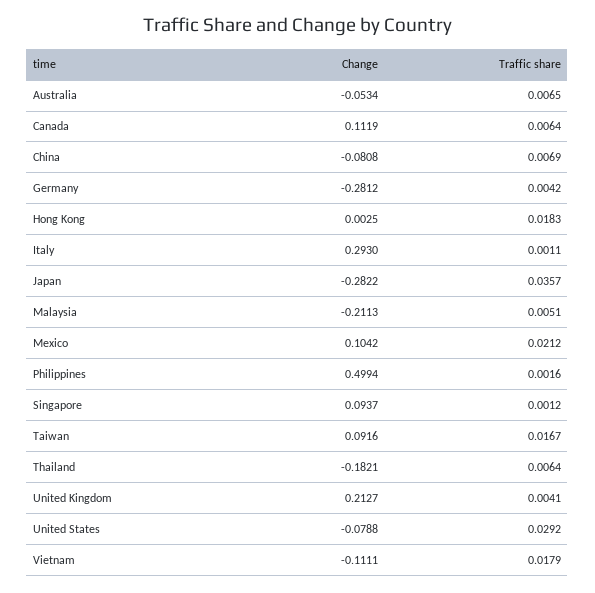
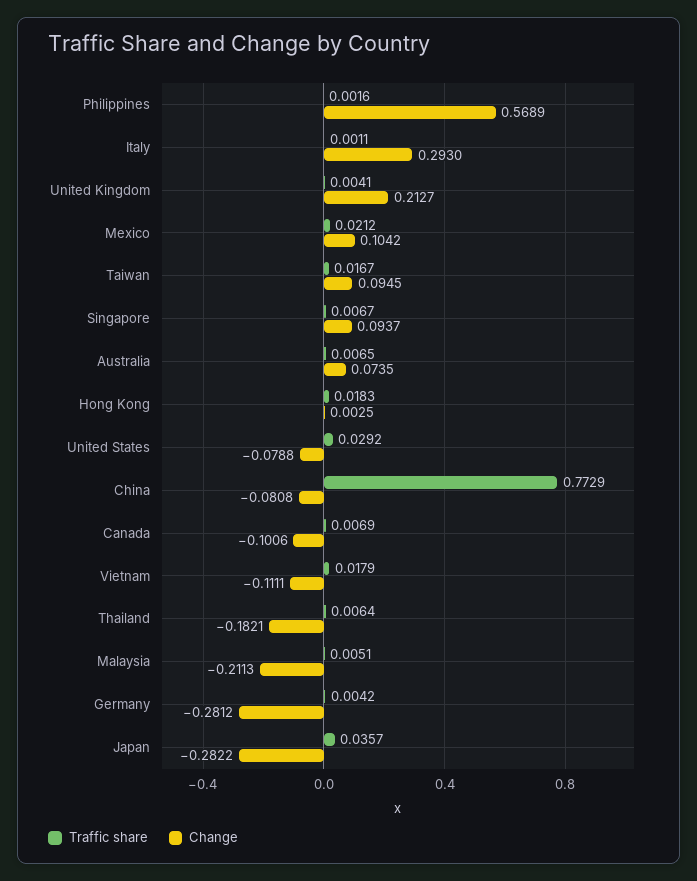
  {
    "Change": {
-     "Australia": -0.0534,
+     "Australia": 0.0735,
-     "Canada": 0.1119,
+     "Canada": -0.1006,
      "China": -0.0808,
      "Germany": -0.2812,
      "Hong Kong": 0.0025,
      "Italy": 0.293,
      "Japan": -0.2822,
      "Malaysia": -0.2113,
      "Mexico": 0.1042,
-     "Philippines": 0.4994,
+     "Philippines": 0.5689,
      "Singapore": 0.0937,
-     "Taiwan": 0.0916,
+     "Taiwan": 0.0945,
      "Thailand": -0.1821,
      "United Kingdom": 0.2127,
      "United States": -0.0788,
      "Vietnam": -0.1111
    },
    "Traffic share": {
      "Australia": 0.0065,
-     "Canada": 0.0064,
+     "Canada": 0.0069,
-     "China": 0.0069,
+     "China": 0.7729,
      "Germany": 0.0042,
      "Hong Kong": 0.0183,
      "Italy": 0.0011,
      "Japan": 0.0357,
      "Malaysia": 0.0051,
      "Mexico": 0.0212,
      "Philippines": 0.0016,
-     "Singapore": 0.0012,
+     "Singapore": 0.0067,
      "Taiwan": 0.0167,
      "Thailand": 0.0064,
      "United Kingdom": 0.0041,
      "United States": 0.0292,
      "Vietnam": 0.0179
    }
  }

